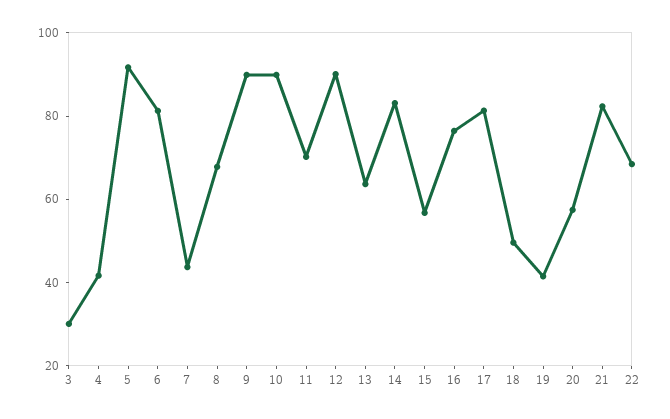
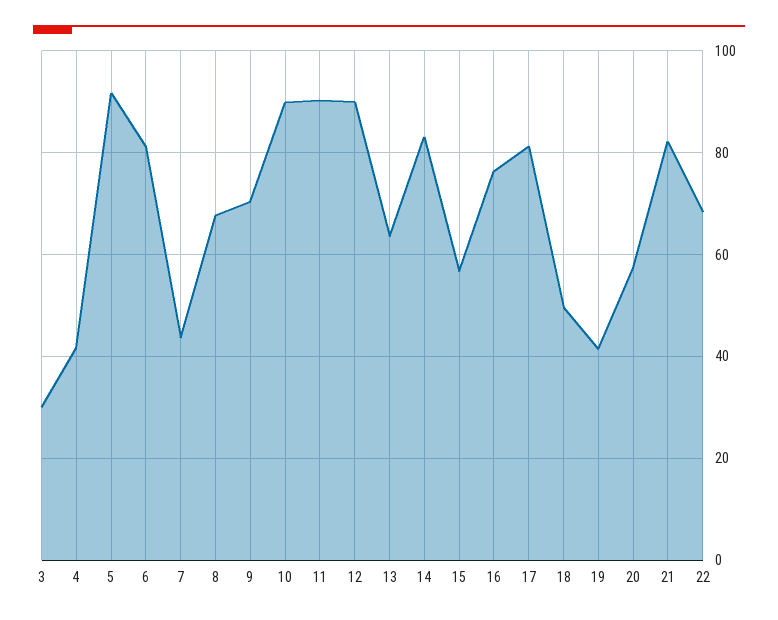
  {
    "3": 30,
    "4": 42,
    "5": 92,
    "6": 82,
    "7": 44,
    "8": 68,
-   "9": 90,
+   "9": 70,
    "10": 90,
-   "11": 70,
+   "11": 90,
    "12": 90,
    "13": 64,
    "14": 84,
    "15": 56,
    "16": 76,
    "17": 82,
    "18": 50,
    "19": 42,
    "20": 58,
    "21": 82,
    "22": 68
  }

